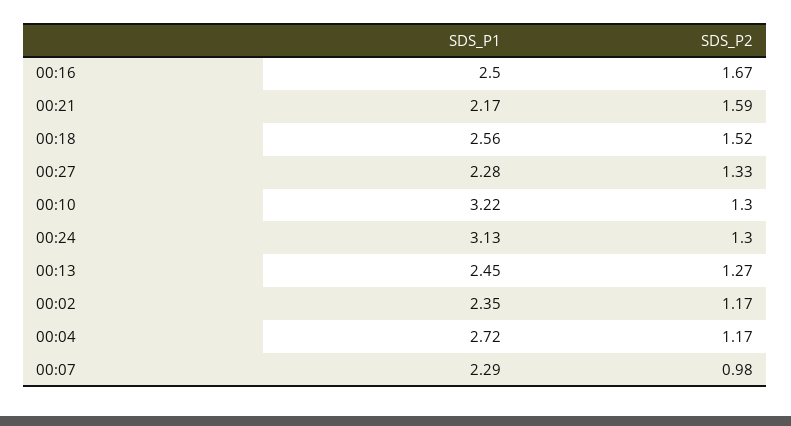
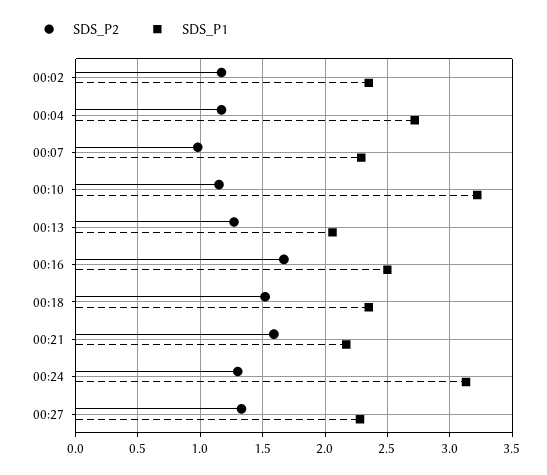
  {
    "SDS_P1": {
      "00:16": 2.5,
      "00:21": 2.17,
-     "00:18": 2.56,
+     "00:18": 2.35,
      "00:27": 2.28,
      "00:10": 3.22,
      "00:24": 3.13,
-     "00:13": 2.45,
+     "00:13": 2.05,
      "00:02": 2.35,
      "00:04": 2.72,
      "00:07": 2.29
    },
    "SDS_P2": {
      "00:16": 1.67,
      "00:21": 1.59,
      "00:18": 1.52,
      "00:27": 1.33,
-     "00:10": 1.3,
+     "00:10": 1.15,
      "00:24": 1.3,
      "00:13": 1.27,
      "00:02": 1.17,
      "00:04": 1.17,
      "00:07": 0.98
    }
  }

